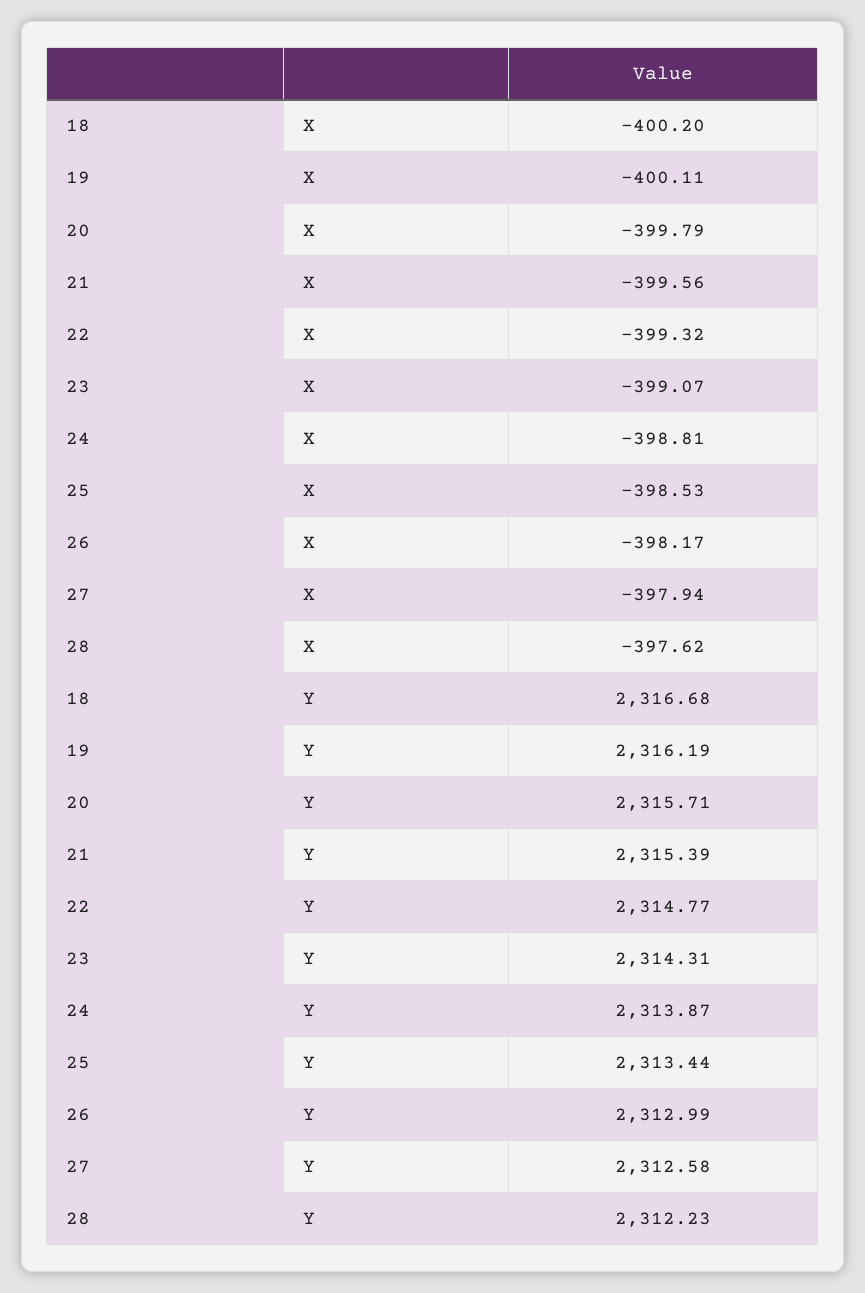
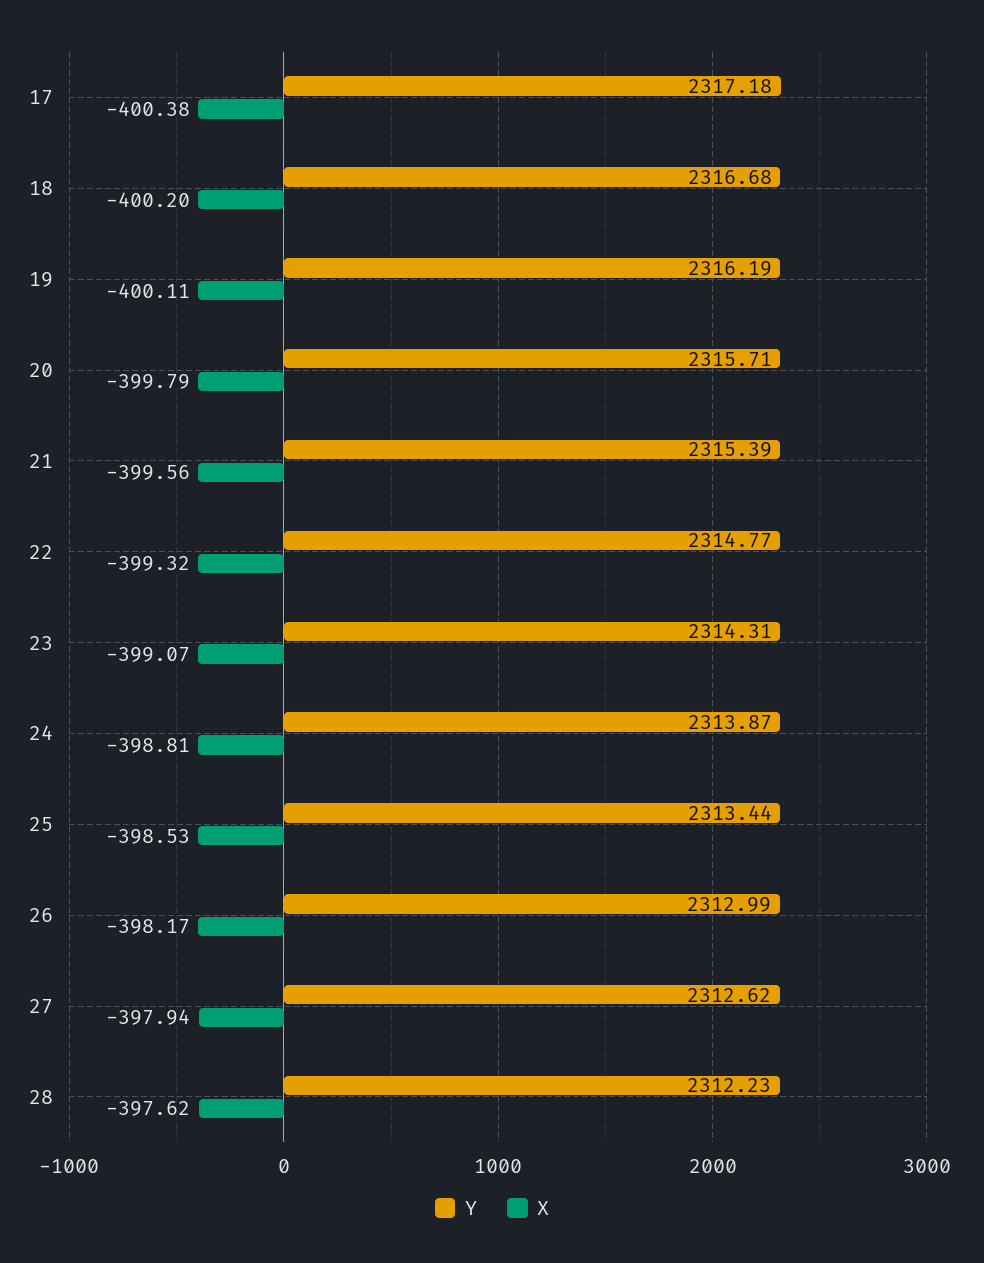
  {
    "X": {
      "18": -400.2,
      "19": -400.11,
      "20": -399.79,
      "21": -399.56,
      "22": -399.32,
      "23": -399.07,
      "24": -398.81,
      "25": -398.53,
      "26": -398.17,
      "27": -397.94,
-     "28": -397.62
+     "28": -397.62,
+     "17": -400.38
    },
    "Y": {
      "18": 2316.68,
      "19": 2316.19,
      "20": 2315.71,
      "21": 2315.39,
      "22": 2314.77,
      "23": 2314.31,
      "24": 2313.87,
      "25": 2313.44,
      "26": 2312.99,
-     "27": 2312.58,
+     "27": 2312.62,
-     "28": 2312.23
+     "28": 2312.23,
+     "17": 2317.18
    }
  }

